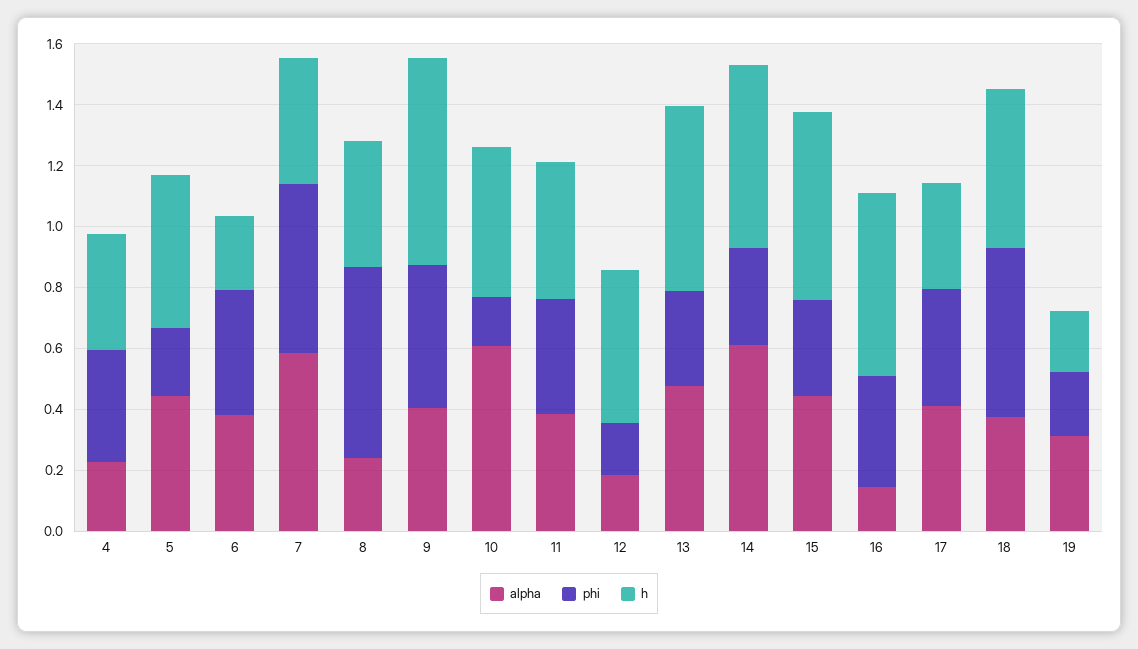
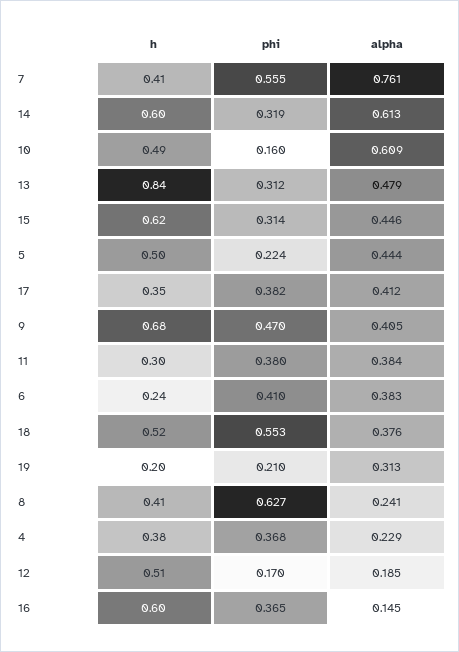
  {
    "alpha": {
      "4": 0.229,
      "5": 0.444,
      "6": 0.383,
-     "7": 0.6,
+     "7": 0.761,
      "8": 0.241,
      "9": 0.405,
      "10": 0.609,
      "11": 0.384,
      "12": 0.185,
      "13": 0.479,
      "14": 0.613,
      "15": 0.446,
      "16": 0.145,
      "17": 0.412,
      "18": 0.376,
      "19": 0.313
    },
    "phi": {
      "4": 0.368,
      "5": 0.224,
      "6": 0.41,
      "7": 0.555,
      "8": 0.627,
      "9": 0.47,
      "10": 0.16,
      "11": 0.38,
      "12": 0.17,
      "13": 0.312,
      "14": 0.319,
      "15": 0.314,
      "16": 0.365,
      "17": 0.382,
      "18": 0.553,
      "19": 0.21
    },
    "h": {
      "4": 0.38,
      "5": 0.5,
      "6": 0.24,
      "7": 0.41,
      "8": 0.41,
      "9": 0.68,
      "10": 0.49,
-     "11": 0.45,
+     "11": 0.3,
      "12": 0.51,
-     "13": 0.6,
+     "13": 0.84,
      "14": 0.6,
      "15": 0.62,
      "16": 0.6,
      "17": 0.35,
      "18": 0.52,
      "19": 0.2
    }
  }

